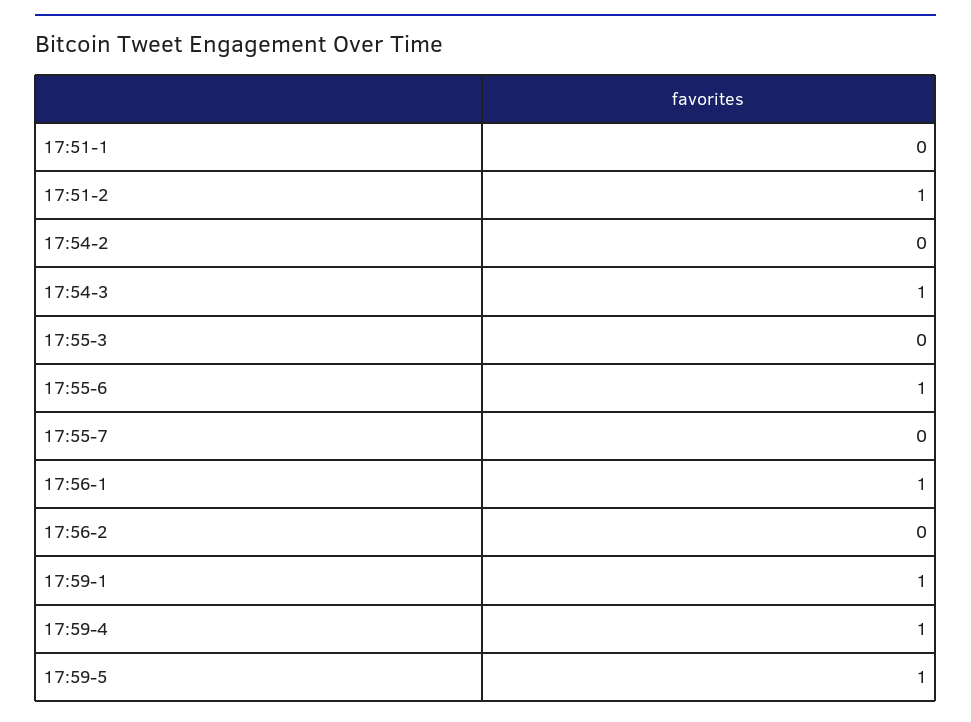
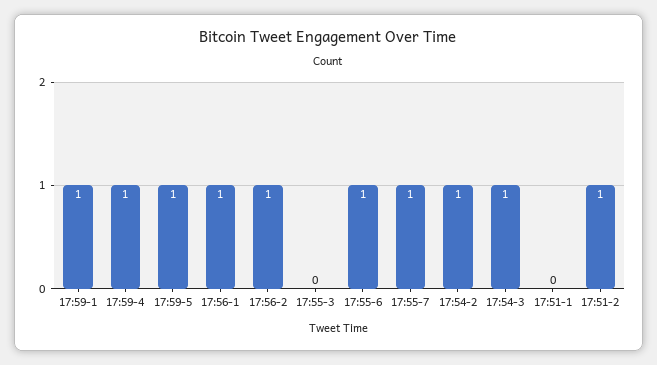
  {
    "17:51-1": 0,
    "17:51-2": 1,
-   "17:54-2": 0,
+   "17:54-2": 1,
    "17:54-3": 1,
    "17:55-3": 0,
    "17:55-6": 1,
-   "17:55-7": 0,
+   "17:55-7": 1,
    "17:56-1": 1,
-   "17:56-2": 0,
+   "17:56-2": 1,
    "17:59-1": 1,
    "17:59-4": 1,
    "17:59-5": 1
  }

